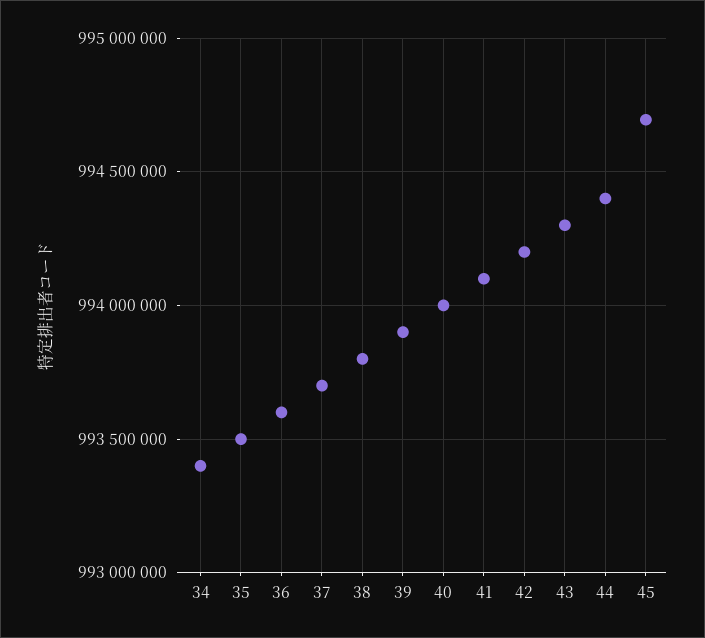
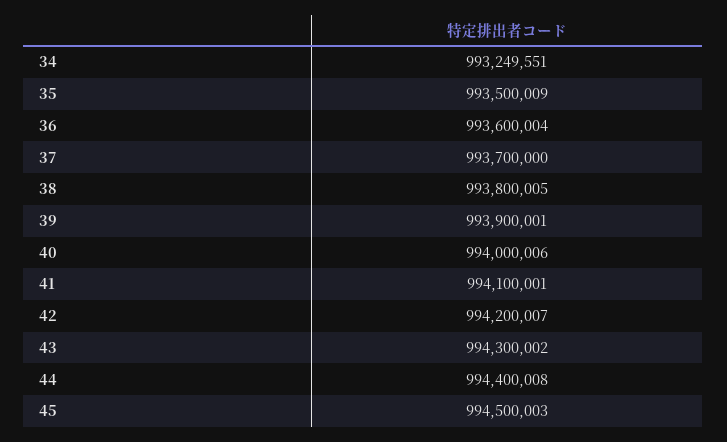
  {
-   "34": 993400000,
+   "34": 993249551,
    "35": 993500009,
    "36": 993600004,
    "37": 993700000,
    "38": 993800005,
    "39": 993900001,
    "40": 994000006,
    "41": 994100001,
    "42": 994200007,
    "43": 994300002,
    "44": 994400008,
-   "45": 994700000
+   "45": 994500003
  }

